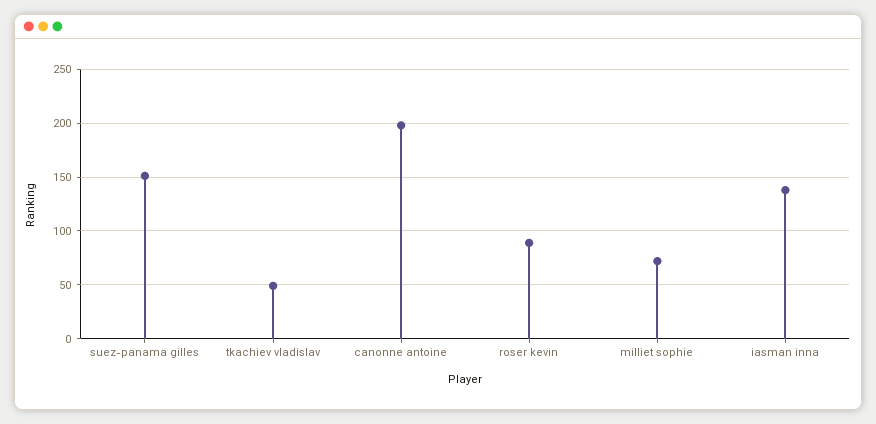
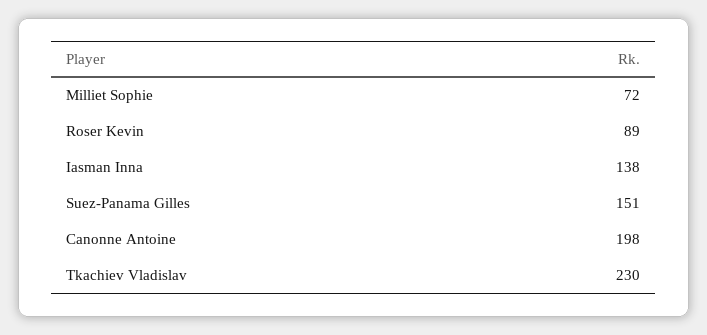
  {
    "suez-panama gilles": 151,
-   "tkachiev vladislav": 50,
+   "tkachiev vladislav": 230,
    "canonne antoine": 198,
    "roser kevin": 89,
    "milliet sophie": 72,
    "iasman inna": 138
  }

